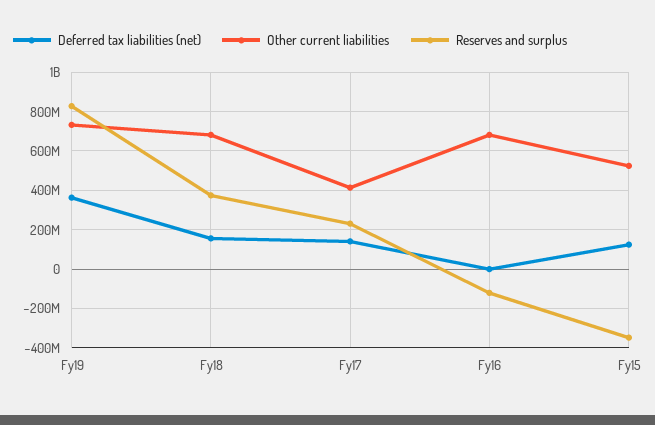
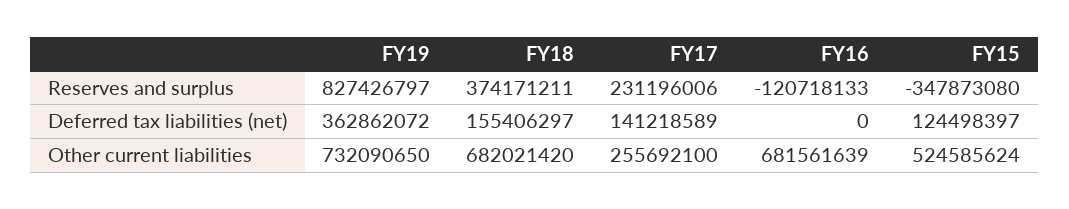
  {
    "Deferred tax liabilities (net)": {
      "Fy19": 362862072,
      "Fy18": 155406297,
      "Fy17": 141218589,
      "Fy16": 0,
      "Fy15": 124498397
    },
    "Other current liabilities": {
      "Fy19": 732090650,
      "Fy18": 682021420,
-     "Fy17": 400000000,
+     "Fy17": 255692100,
      "Fy16": 681561639,
      "Fy15": 524585624
    },
    "Reserves and surplus": {
      "Fy19": 827426797,
      "Fy18": 374171211,
      "Fy17": 231196006,
      "Fy16": -120718133,
      "Fy15": -347873080
    }
  }

